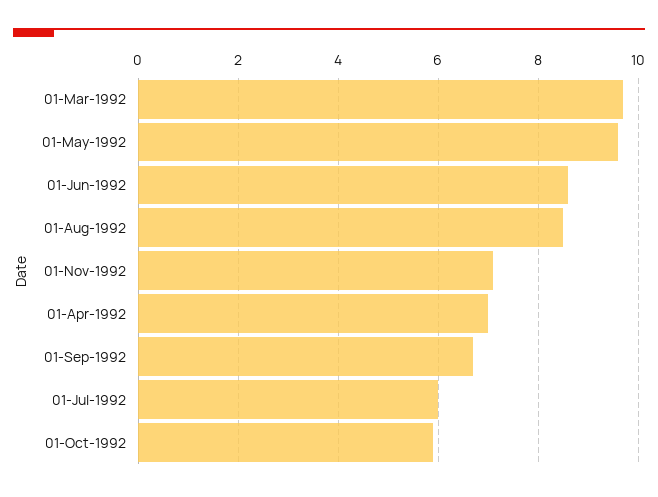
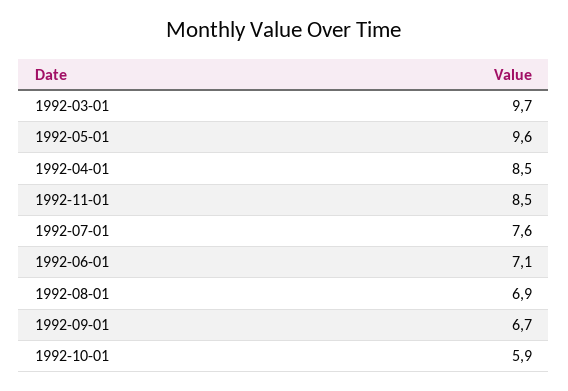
  {
    "01-Mar-1992": 9.7,
    "01-May-1992": 9.6,
-   "01-Jun-1992": 8.5,
+   "01-Jun-1992": 7.1,
-   "01-Aug-1992": 8.5,
+   "01-Aug-1992": 6.9,
-   "01-Nov-1992": 7,
+   "01-Nov-1992": 8.5,
-   "01-Apr-1992": 7,
+   "01-Apr-1992": 8.5,
    "01-Sep-1992": 6.7,
-   "01-Jul-1992": 6,
+   "01-Jul-1992": 7.6,
    "01-Oct-1992": 5.9
  }

